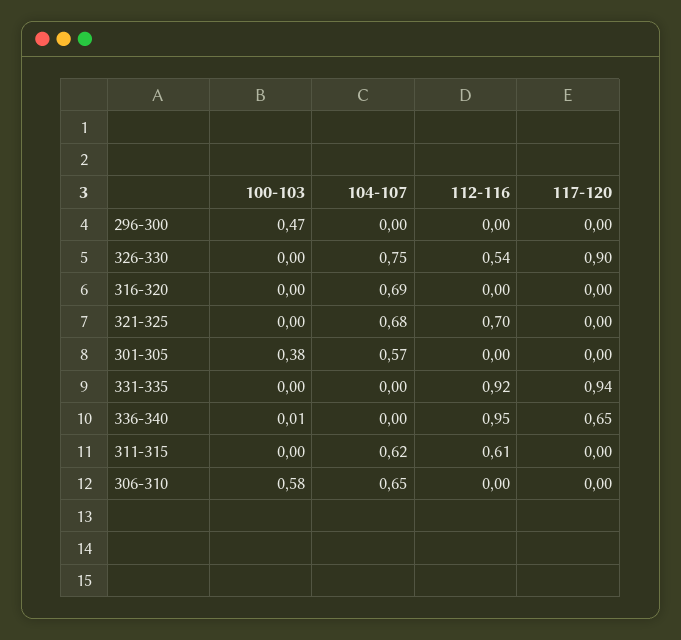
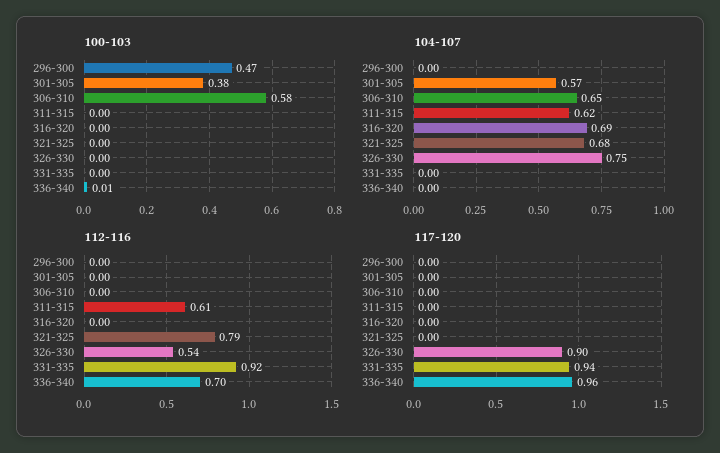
  {
    "100-103": {
      "296-300": 0.47,
      "326-330": 0,
      "316-320": 0,
      "321-325": 0,
      "301-305": 0.38,
      "331-335": 0,
      "336-340": 0.01,
      "311-315": 0,
      "306-310": 0.58
    },
    "104-107": {
      "296-300": 0,
      "326-330": 0.75,
      "316-320": 0.69,
      "321-325": 0.68,
      "301-305": 0.57,
      "331-335": 0,
      "336-340": 0,
      "311-315": 0.62,
      "306-310": 0.65
    },
    "112-116": {
      "296-300": 0,
      "326-330": 0.54,
      "316-320": 0,
-     "321-325": 0.7,
+     "321-325": 0.79,
      "301-305": 0,
      "331-335": 0.92,
-     "336-340": 0.95,
+     "336-340": 0.7,
      "311-315": 0.61,
      "306-310": 0
    },
    "117-120": {
      "296-300": 0,
      "326-330": 0.9,
      "316-320": 0,
      "321-325": 0,
      "301-305": 0,
      "331-335": 0.94,
-     "336-340": 0.65,
+     "336-340": 0.96,
      "311-315": 0,
      "306-310": 0
    }
  }

